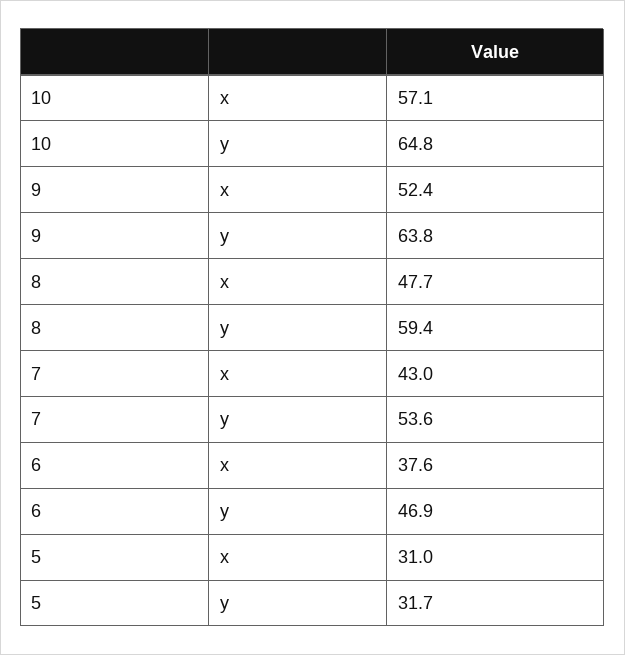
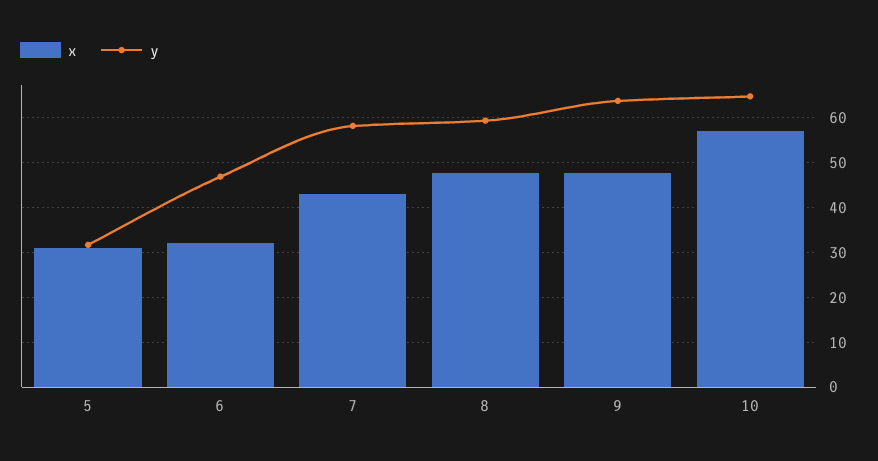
  {
    "x": {
      "10": 57.1,
-     "9": 52.4,
+     "9": 48,
      "8": 47.7,
      "7": 43,
-     "6": 37.6,
+     "6": 32,
      "5": 31
    },
    "y": {
      "10": 64.8,
      "9": 63.8,
      "8": 59.4,
-     "7": 53.6,
+     "7": 58,
      "6": 46.9,
      "5": 31.7
    }
  }

